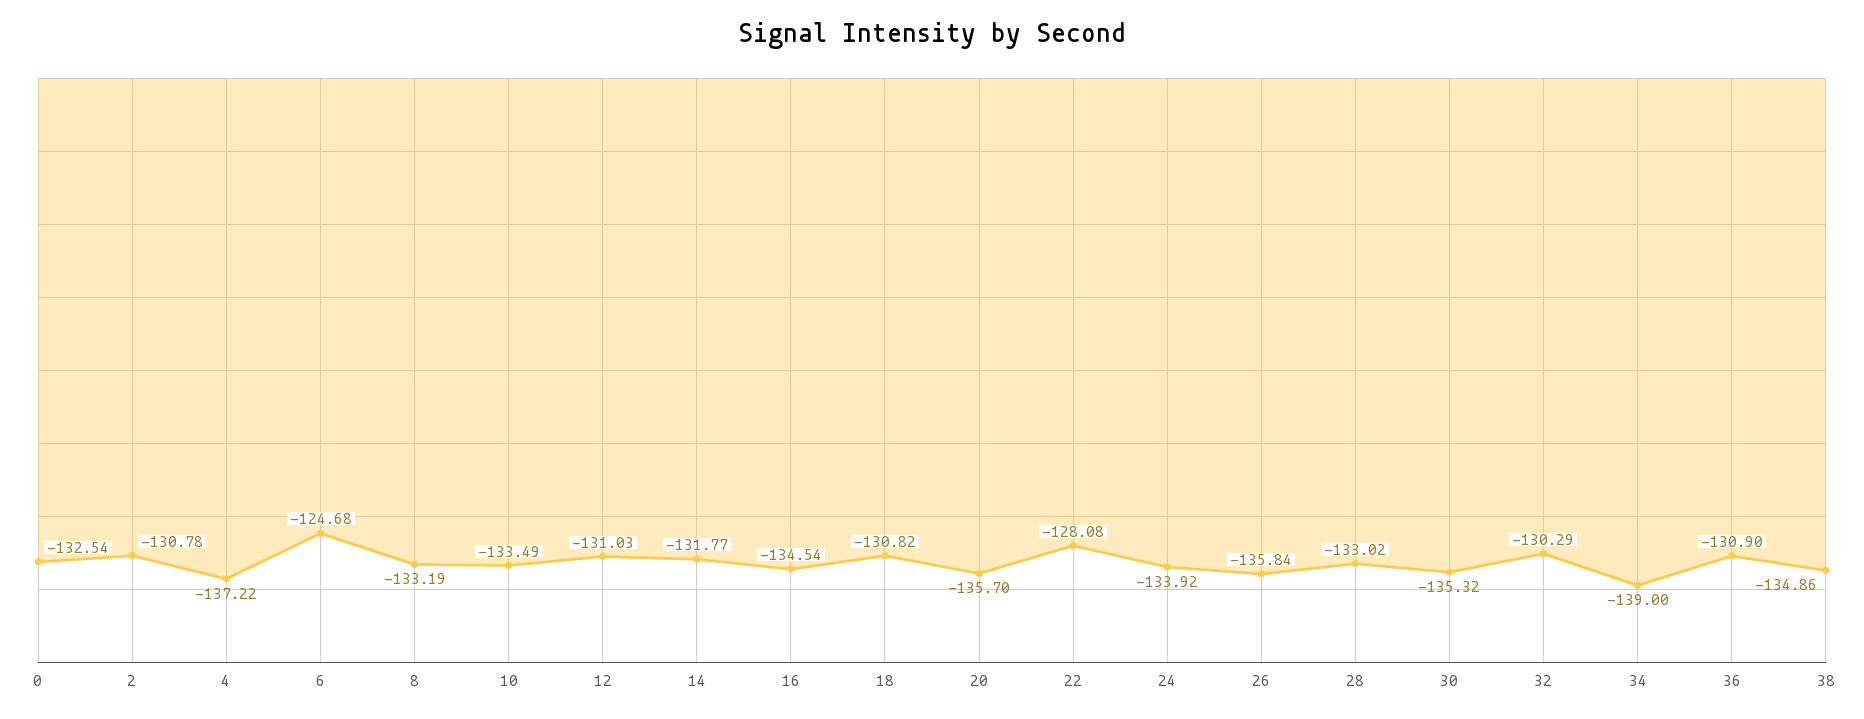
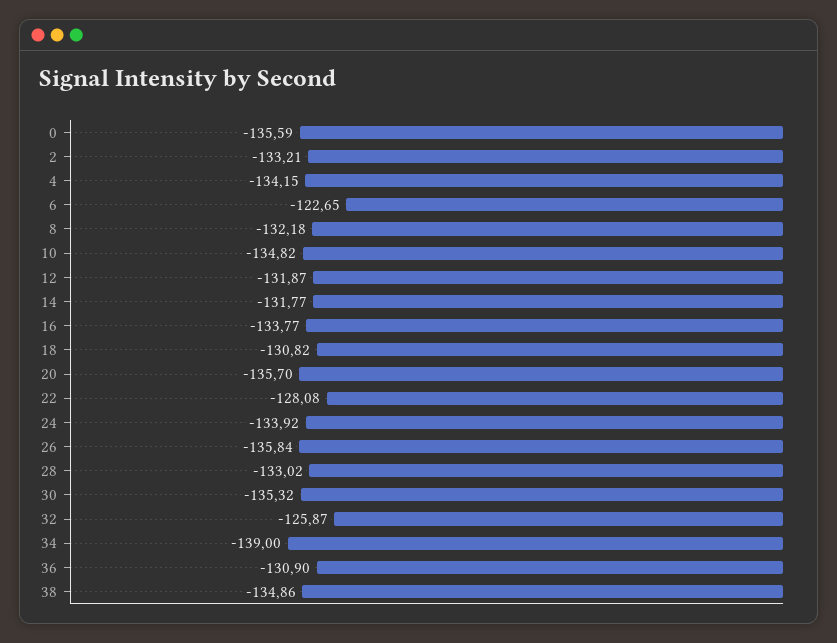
  {
-   "0": -132.54,
+   "0": -135.59,
-   "2": -130.78,
+   "2": -133.21,
-   "4": -137.22,
+   "4": -134.15,
-   "6": -124.68,
+   "6": -122.65,
-   "8": -133.19,
+   "8": -132.18,
-   "10": -133.49,
+   "10": -134.82,
-   "12": -131.03,
+   "12": -131.87,
    "14": -131.77,
-   "16": -134.54,
+   "16": -133.77,
    "18": -130.82,
    "20": -135.7,
    "22": -128.08,
    "24": -133.92,
    "26": -135.84,
    "28": -133.02,
    "30": -135.32,
-   "32": -130.29,
+   "32": -125.87,
    "34": -139,
    "36": -130.9,
    "38": -134.86
  }

